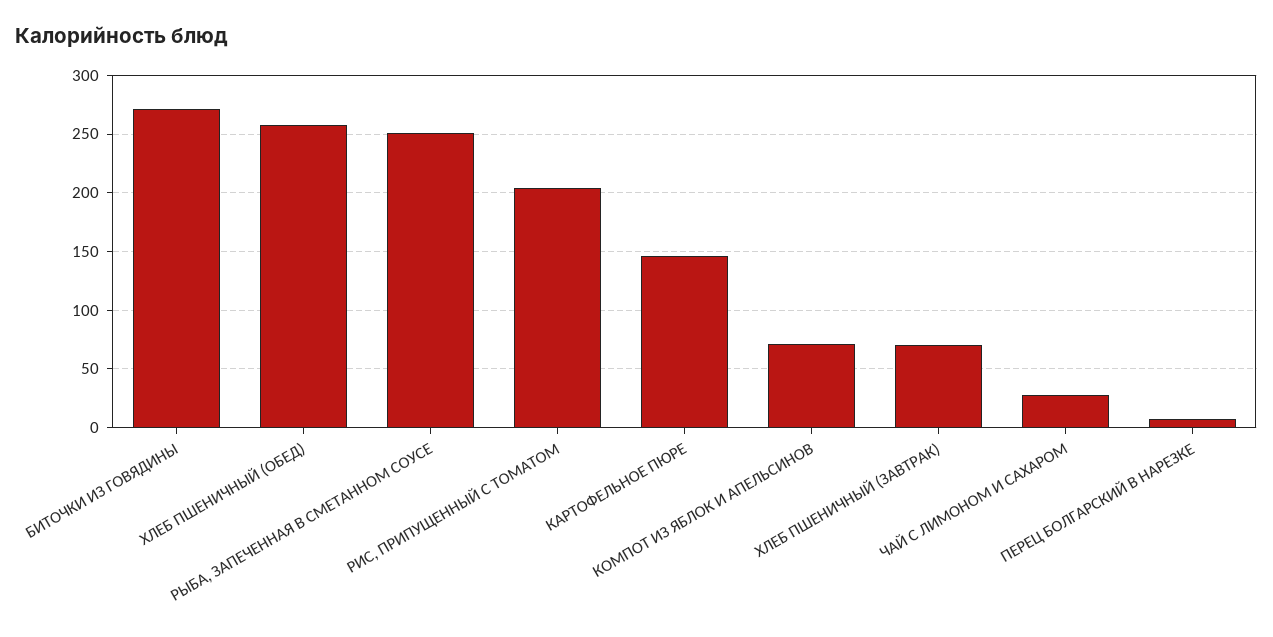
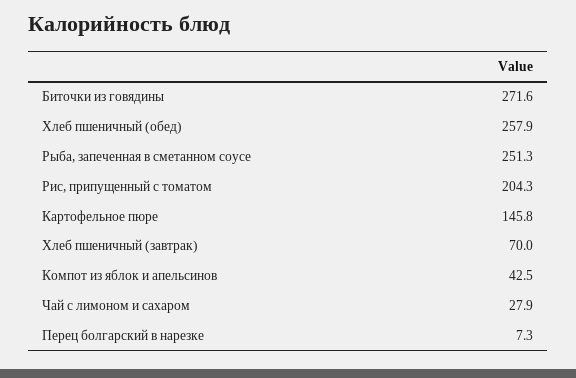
  {
    "БИТОЧКИ ИЗ ГОВЯДИНЫ": 271.6,
    "ХЛЕБ ПШЕНИЧНЫЙ (ОБЕД)": 257.9,
    "РЫБА, ЗАПЕЧЕННАЯ В СМЕТАННОМ СОУСЕ": 251.3,
    "РИС, ПРИПУЩЕННЫЙ С ТОМАТОМ": 204.3,
    "КАРТОФЕЛЬНОЕ ПЮРЕ": 145.8,
-   "КОМПОТ ИЗ ЯБЛОК И АПЕЛЬСИНОВ": 70,
+   "КОМПОТ ИЗ ЯБЛОК И АПЕЛЬСИНОВ": 42.5,
    "ХЛЕБ ПШЕНИЧНЫЙ (ЗАВТРАК)": 70,
    "ЧАЙ С ЛИМОНОМ И САХАРОМ": 27.9,
    "ПЕРЕЦ БОЛГАРСКИЙ В НАРЕЗКЕ": 7.3
  }

